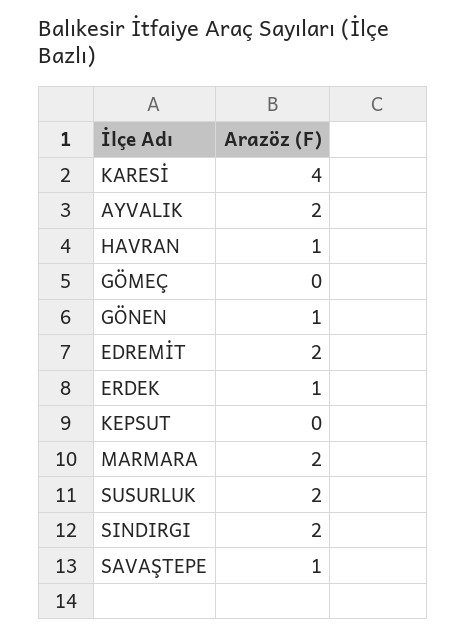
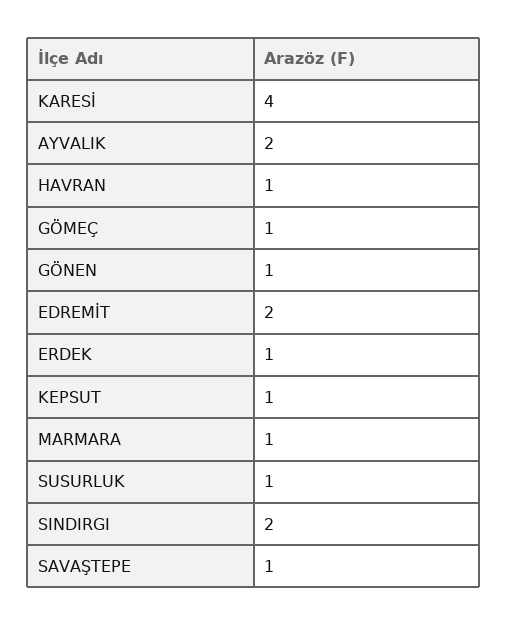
  {
    "KARESİ": 4,
    "AYVALIK": 2,
    "HAVRAN": 1,
-   "GÖMEÇ": 0,
+   "GÖMEÇ": 1,
    "GÖNEN": 1,
    "EDREMİT": 2,
    "ERDEK": 1,
-   "KEPSUT": 0,
+   "KEPSUT": 1,
-   "MARMARA": 2,
+   "MARMARA": 1,
-   "SUSURLUK": 2,
+   "SUSURLUK": 1,
    "SINDIRGI": 2,
    "SAVAŞTEPE": 1
  }

